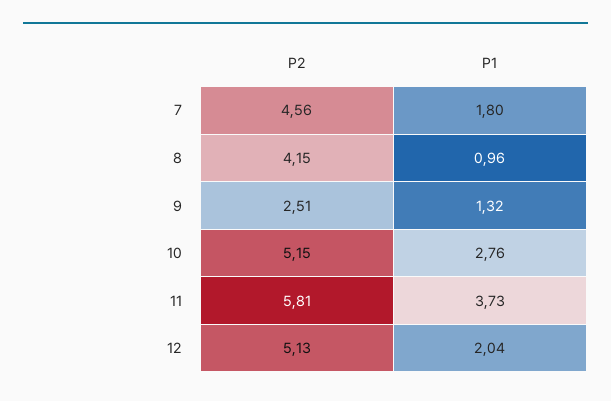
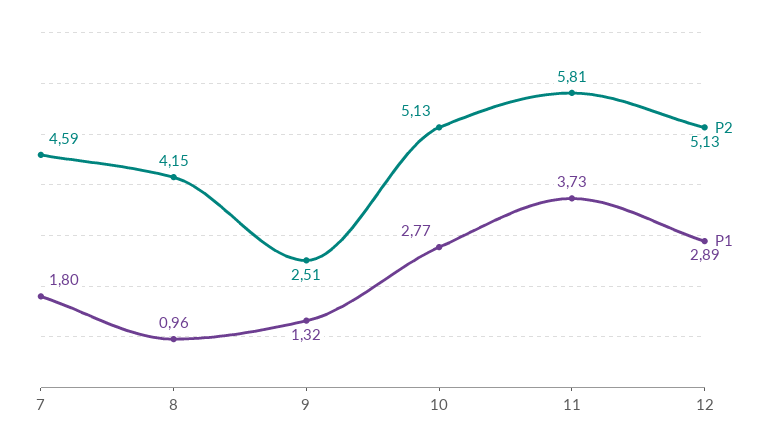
  {
    "P2": {
-     "7": 4.56,
+     "7": 4.59,
      "8": 4.15,
      "9": 2.51,
-     "10": 5.15,
+     "10": 5.13,
      "11": 5.81,
      "12": 5.13
    },
    "P1": {
      "7": 1.8,
      "8": 0.96,
      "9": 1.32,
-     "10": 2.76,
+     "10": 2.77,
      "11": 3.73,
-     "12": 2.04
+     "12": 2.89
    }
  }

